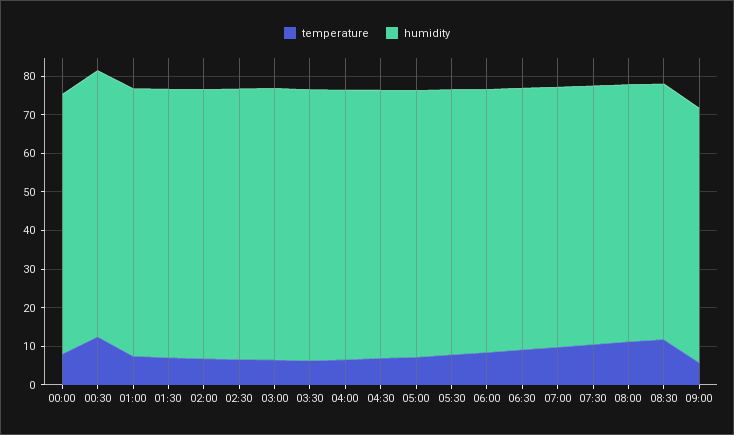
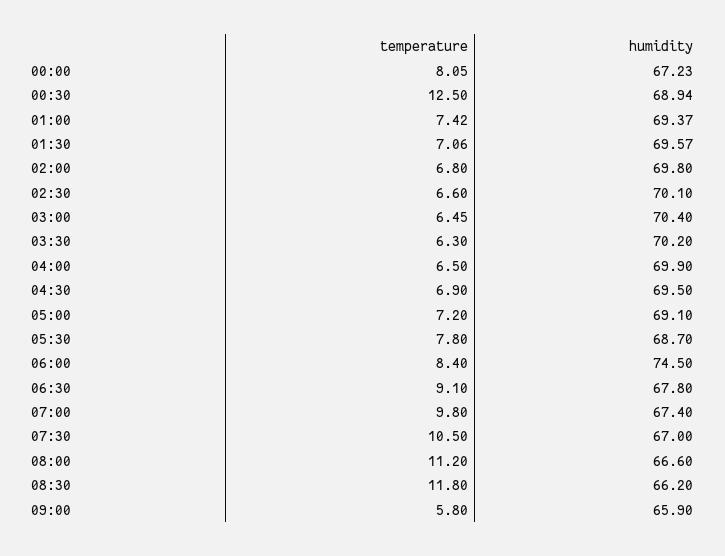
  {
    "temperature": {
      "00:00": 8.05,
      "00:30": 12.5,
      "01:00": 7.42,
      "01:30": 7.06,
      "02:00": 6.8,
      "02:30": 6.6,
      "03:00": 6.45,
      "03:30": 6.3,
      "04:00": 6.5,
      "04:30": 6.9,
      "05:00": 7.2,
      "05:30": 7.8,
      "06:00": 8.4,
      "06:30": 9.1,
      "07:00": 9.8,
      "07:30": 10.5,
      "08:00": 11.2,
      "08:30": 11.8,
      "09:00": 5.8
    },
    "humidity": {
      "00:00": 67.23,
      "00:30": 68.94,
      "01:00": 69.37,
      "01:30": 69.57,
      "02:00": 69.8,
      "02:30": 70.1,
      "03:00": 70.4,
      "03:30": 70.2,
      "04:00": 69.9,
      "04:30": 69.5,
      "05:00": 69.1,
      "05:30": 68.7,
-     "06:00": 67.5,
+     "06:00": 74.5,
      "06:30": 67.8,
      "07:00": 67.4,
      "07:30": 67,
      "08:00": 66.6,
      "08:30": 66.2,
      "09:00": 65.9
    }
  }

